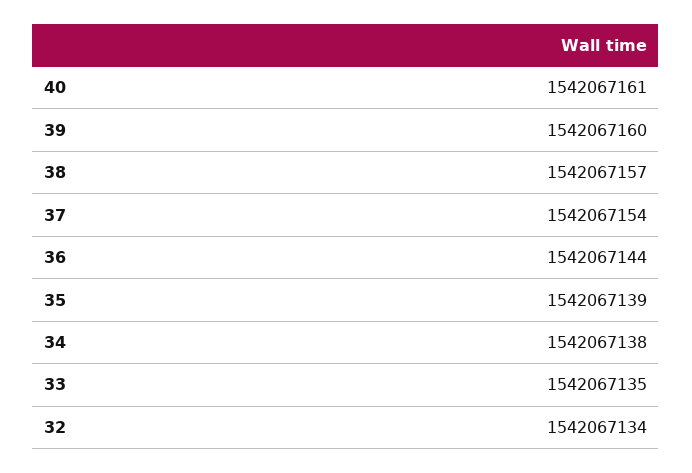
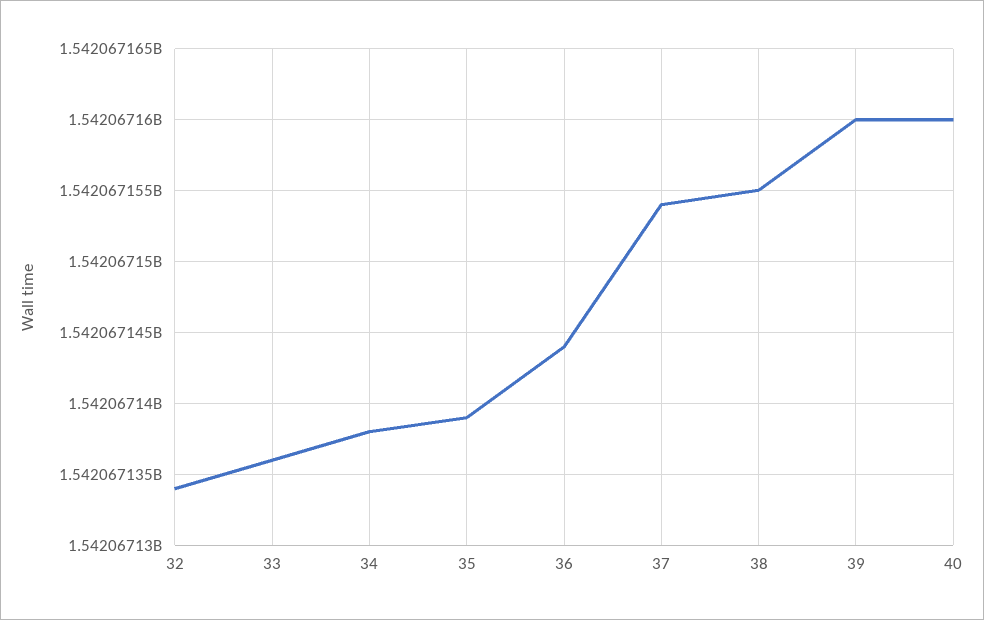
  {
-   "40": 1542067161,
+   "40": 1542067160,
    "39": 1542067160,
-   "38": 1542067157,
+   "38": 1542067155,
    "37": 1542067154,
    "36": 1542067144,
    "35": 1542067139,
    "34": 1542067138,
-   "33": 1542067135,
+   "33": 1542067136,
    "32": 1542067134
  }

